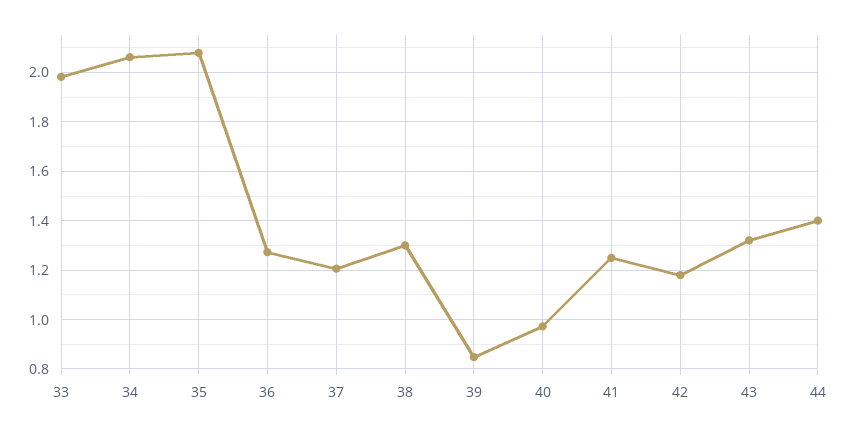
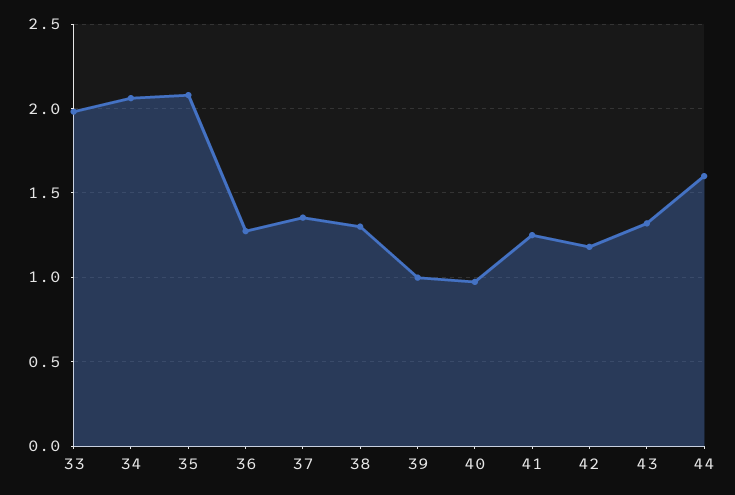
  {
    "33": 1.975,
    "34": 2.05,
    "35": 2.075,
    "36": 1.275,
-   "37": 1.2,
+   "37": 1.35,
    "38": 1.3,
-   "39": 0.85,
+   "39": 1,
    "40": 0.975,
    "41": 1.25,
    "42": 1.175,
    "43": 1.325,
-   "44": 1.4
+   "44": 1.6
  }

